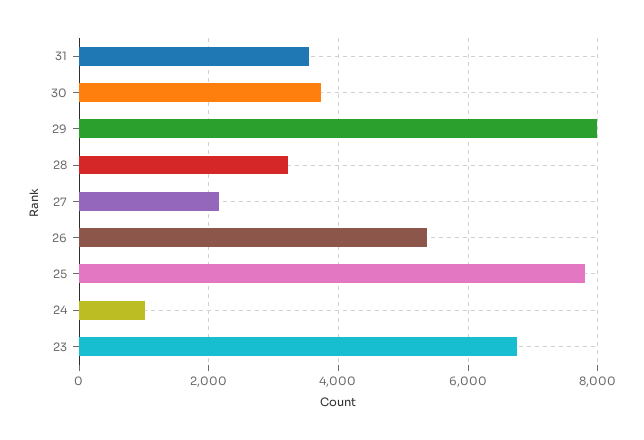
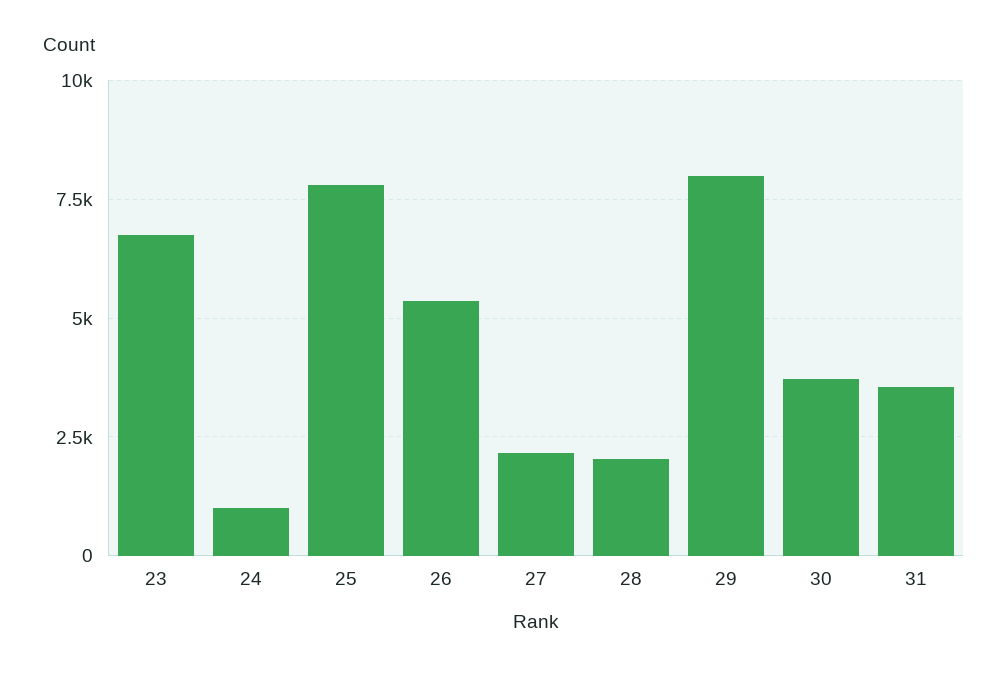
  {
    "31": 3600,
    "30": 3800,
    "29": 8000,
-   "28": 3200,
+   "28": 2000,
    "27": 2200,
    "26": 5400,
    "25": 7800,
    "24": 1000,
    "23": 6800
  }

